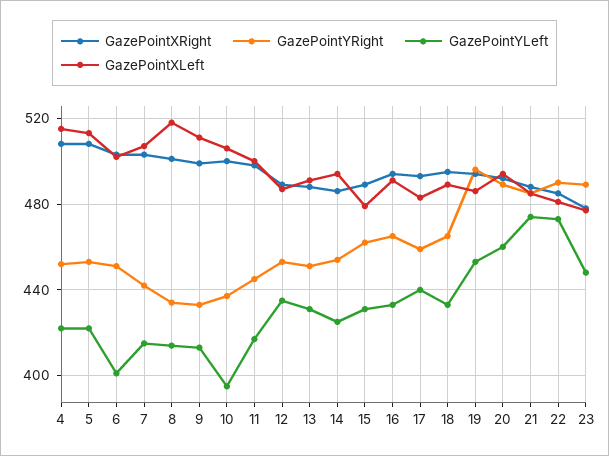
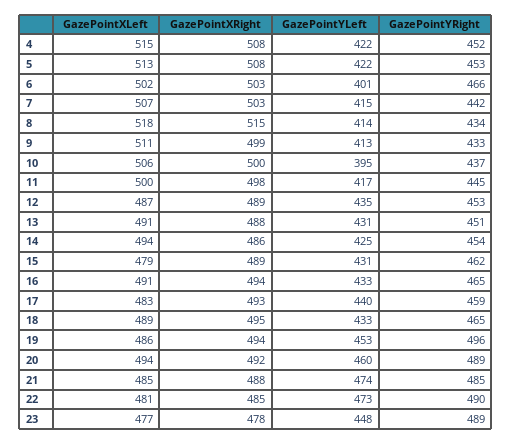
  {
    "GazePointXRight": {
      "4": 508,
      "5": 508,
      "6": 503,
      "7": 503,
-     "8": 500,
+     "8": 515,
      "9": 499,
      "10": 500,
      "11": 498,
      "12": 489,
      "13": 488,
      "14": 486,
      "15": 489,
      "16": 494,
      "17": 493,
      "18": 495,
      "19": 494,
      "20": 492,
      "21": 488,
      "22": 485,
      "23": 478
    },
    "GazePointYRight": {
      "4": 452,
      "5": 453,
-     "6": 450,
+     "6": 466,
      "7": 442,
      "8": 434,
      "9": 433,
      "10": 437,
      "11": 445,
      "12": 453,
      "13": 451,
      "14": 454,
      "15": 462,
      "16": 465,
      "17": 459,
      "18": 465,
      "19": 496,
      "20": 489,
      "21": 485,
      "22": 490,
      "23": 489
    },
    "GazePointYLeft": {
      "4": 422,
      "5": 422,
      "6": 401,
      "7": 415,
      "8": 414,
      "9": 413,
      "10": 395,
      "11": 417,
      "12": 435,
      "13": 431,
      "14": 425,
      "15": 431,
      "16": 433,
      "17": 440,
      "18": 433,
      "19": 453,
      "20": 460,
      "21": 474,
      "22": 473,
      "23": 448
    },
    "GazePointXLeft": {
      "4": 515,
      "5": 513,
      "6": 502,
      "7": 507,
      "8": 518,
      "9": 511,
      "10": 506,
      "11": 500,
      "12": 487,
      "13": 491,
      "14": 494,
      "15": 479,
      "16": 491,
      "17": 483,
      "18": 489,
      "19": 486,
      "20": 494,
      "21": 485,
      "22": 481,
      "23": 477
    }
  }

